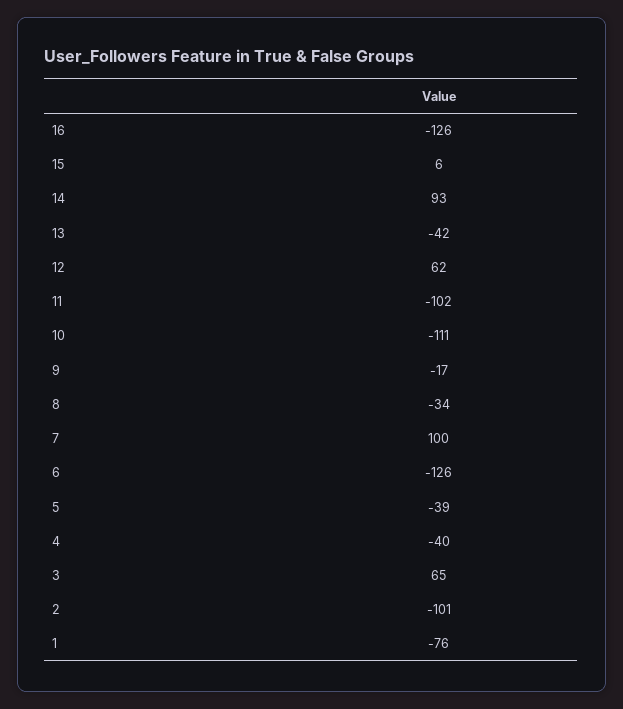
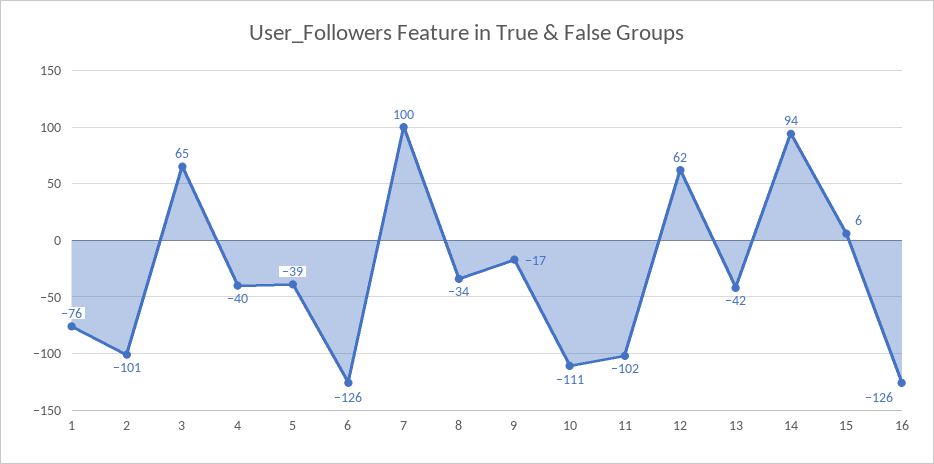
  {
    "16": -126,
    "15": 6,
-   "14": 93,
+   "14": 94,
    "13": -42,
    "12": 62,
    "11": -102,
    "10": -111,
    "9": -17,
    "8": -34,
    "7": 100,
    "6": -126,
    "5": -39,
    "4": -40,
    "3": 65,
    "2": -101,
    "1": -76
  }

